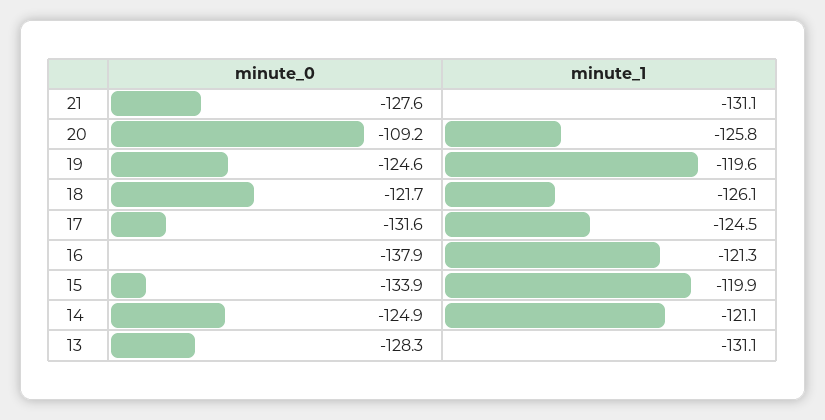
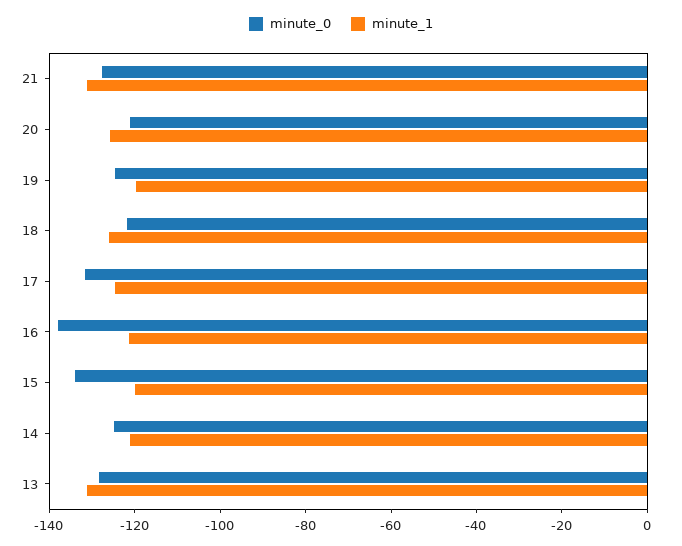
  {
    "minute_0": {
      "21": -127.6,
-     "20": -109.2,
+     "20": -120,
      "19": -124.6,
      "18": -121.7,
      "17": -131.6,
      "16": -137.9,
      "15": -133.9,
      "14": -124.9,
      "13": -128.3
    },
    "minute_1": {
      "21": -131.1,
      "20": -125.8,
      "19": -119.6,
      "18": -126.1,
      "17": -124.5,
      "16": -121.3,
      "15": -119.9,
      "14": -121.1,
      "13": -131.1
    }
  }

